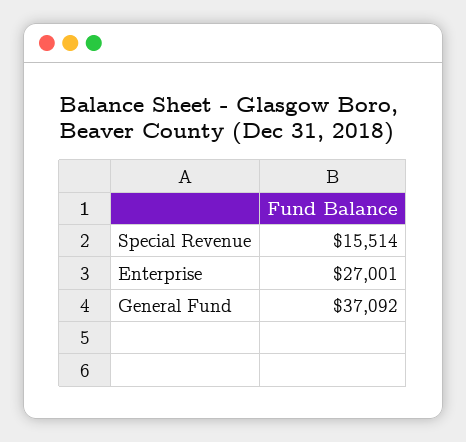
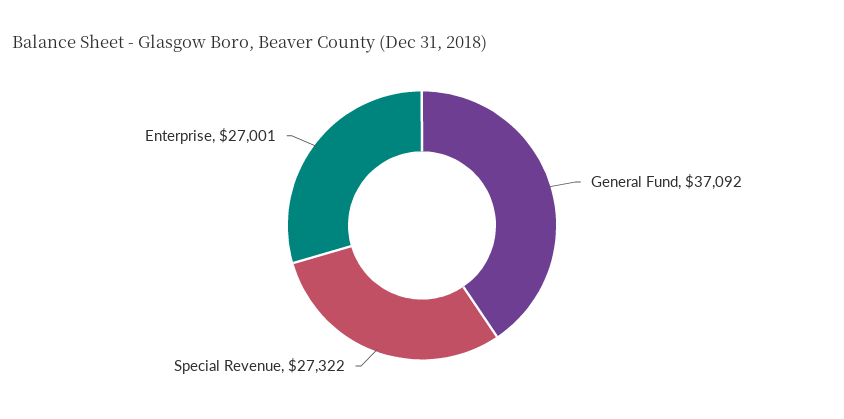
  {
-   "Special Revenue": 15514,
+   "Special Revenue": 27322,
    "Enterprise": 27001,
    "General Fund": 37092
  }

